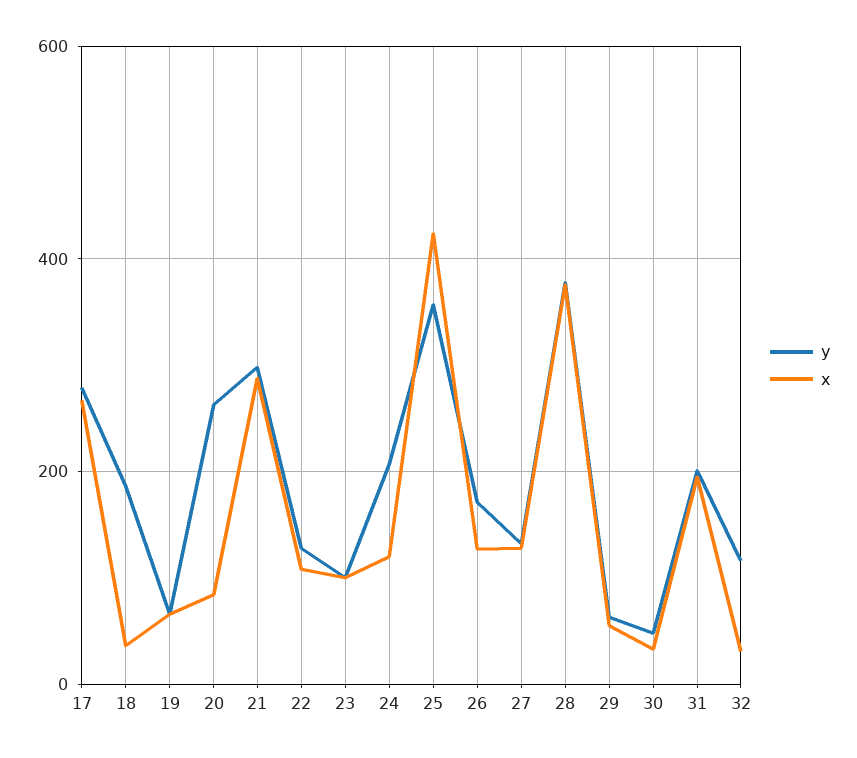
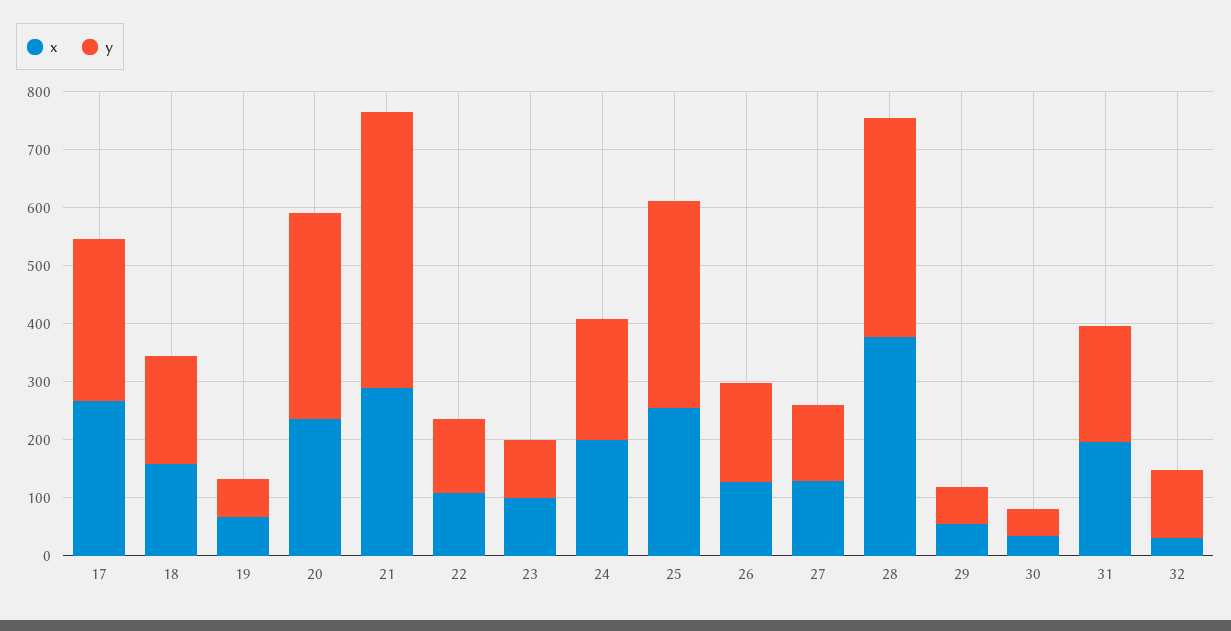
  {
    "y": {
      "17": 280,
      "18": 180,
      "19": 60,
-     "20": 260,
+     "20": 360,
-     "21": 300,
+     "21": 480,
      "22": 120,
      "23": 100,
      "24": 200,
      "25": 360,
      "26": 180,
      "27": 140,
      "28": 380,
      "29": 60,
      "30": 40,
      "31": 200,
      "32": 120
    },
    "x": {
      "17": 260,
-     "18": 40,
+     "18": 160,
      "19": 60,
-     "20": 80,
+     "20": 240,
      "21": 280,
      "22": 100,
      "23": 100,
-     "24": 120,
+     "24": 200,
-     "25": 420,
+     "25": 260,
      "26": 120,
      "27": 120,
      "28": 380,
      "29": 60,
      "30": 40,
      "31": 200,
      "32": 40
    }
  }

